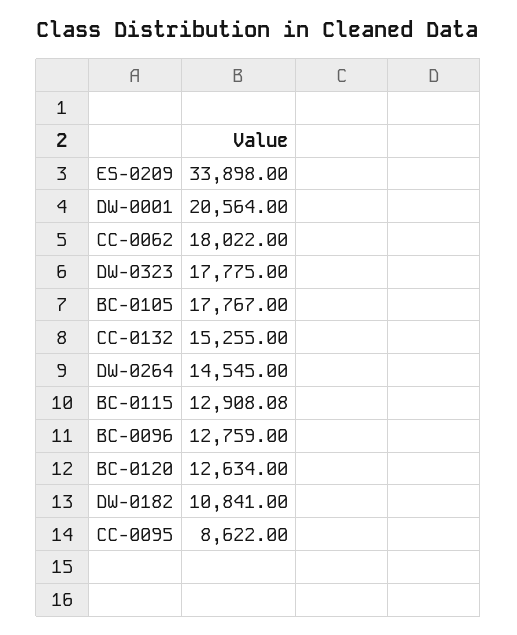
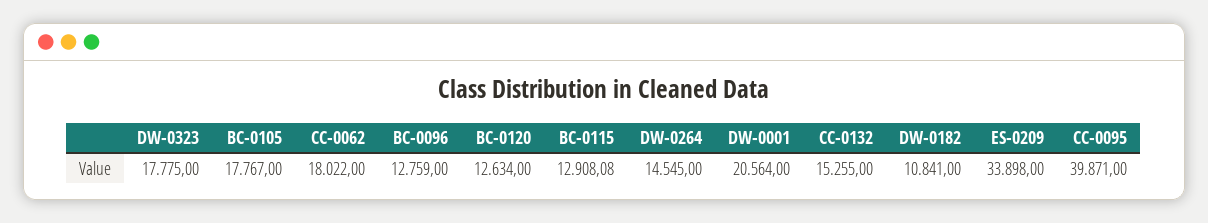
  {
    "ES-0209": 33898,
    "DW-0001": 20564,
    "CC-0062": 18022,
    "DW-0323": 17775,
    "BC-0105": 17767,
    "CC-0132": 15255,
    "DW-0264": 14545,
    "BC-0115": 12908.08,
    "BC-0096": 12759,
    "BC-0120": 12634,
    "DW-0182": 10841,
-   "CC-0095": 8622
+   "CC-0095": 39871
  }

